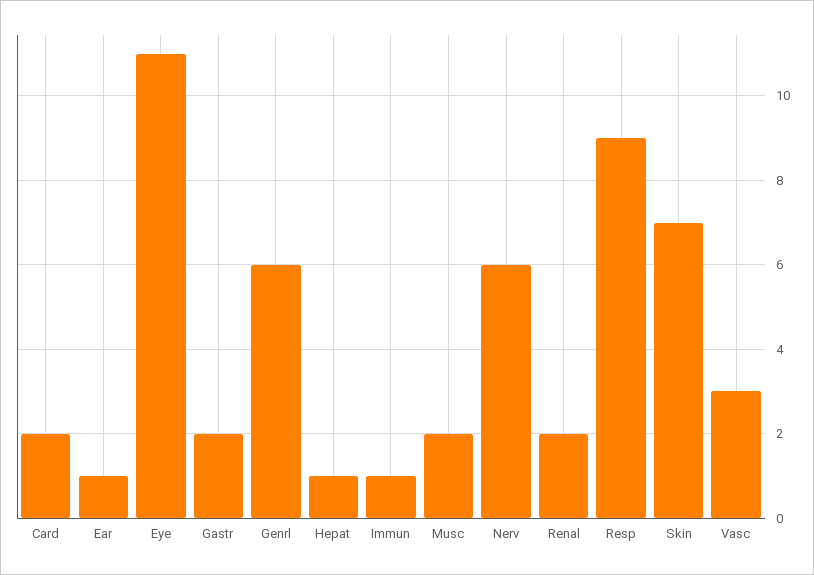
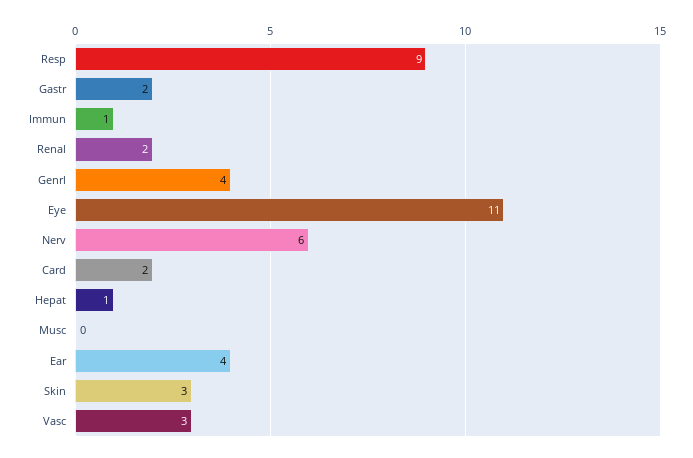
  {
    "Card": 2,
-   "Ear": 1,
+   "Ear": 4,
    "Eye": 11,
    "Gastr": 2,
-   "Genrl": 6,
+   "Genrl": 4,
    "Hepat": 1,
    "Immun": 1,
-   "Musc": 2,
+   "Musc": 0,
    "Nerv": 6,
    "Renal": 2,
    "Resp": 9,
-   "Skin": 7,
+   "Skin": 3,
    "Vasc": 3
  }

